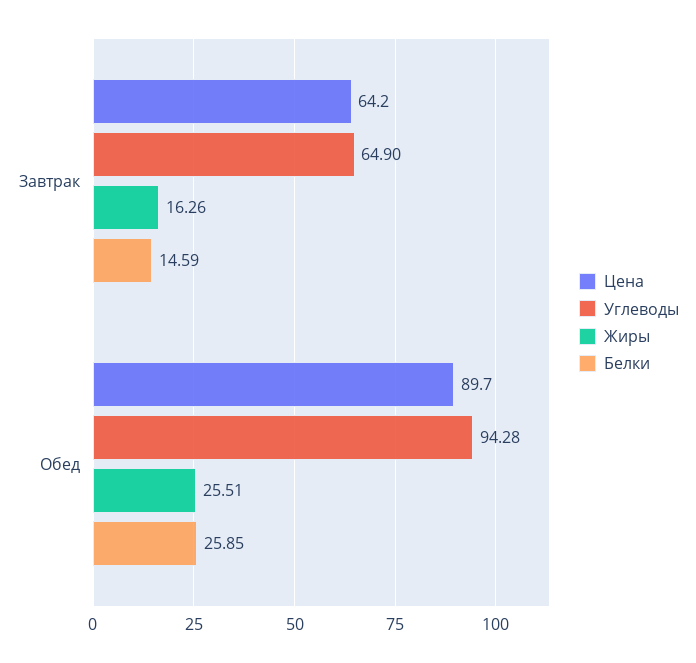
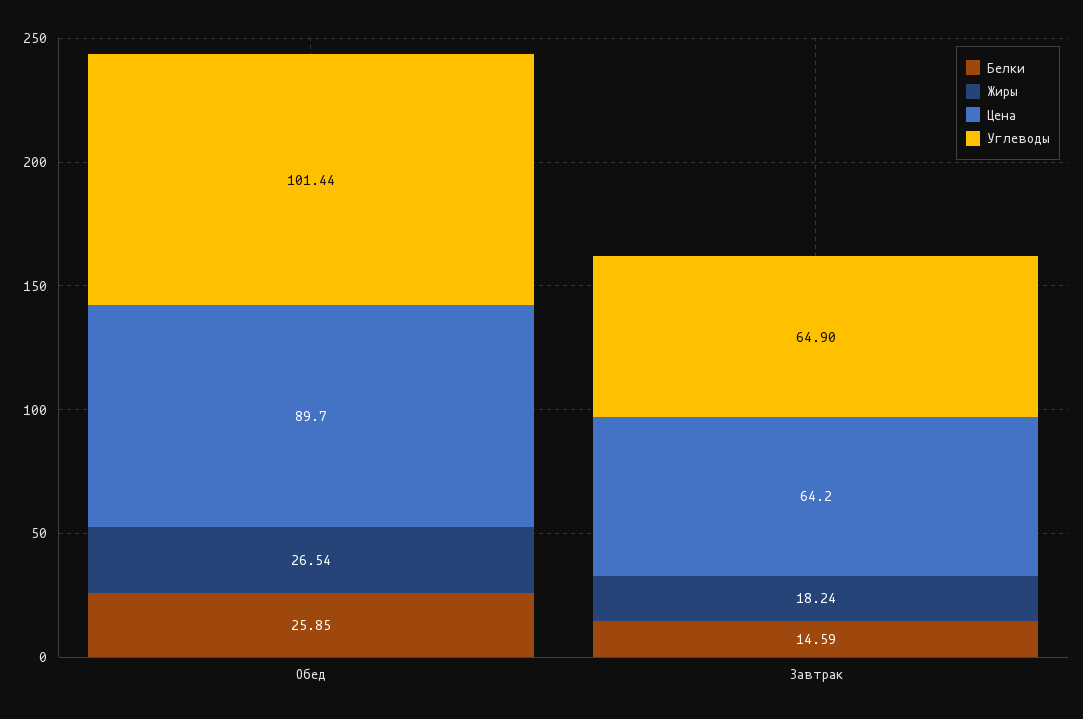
  {
    "Цена": {
      "Завтрак": 64.2,
      "Обед": 89.7
    },
    "Углеводы": {
      "Завтрак": 64.9,
-     "Обед": 94.28
+     "Обед": 101.44
    },
    "Жиры": {
-     "Завтрак": 16.26,
+     "Завтрак": 18.24,
-     "Обед": 25.51
+     "Обед": 26.54
    },
    "Белки": {
      "Завтрак": 14.59,
      "Обед": 25.85
    }
  }

